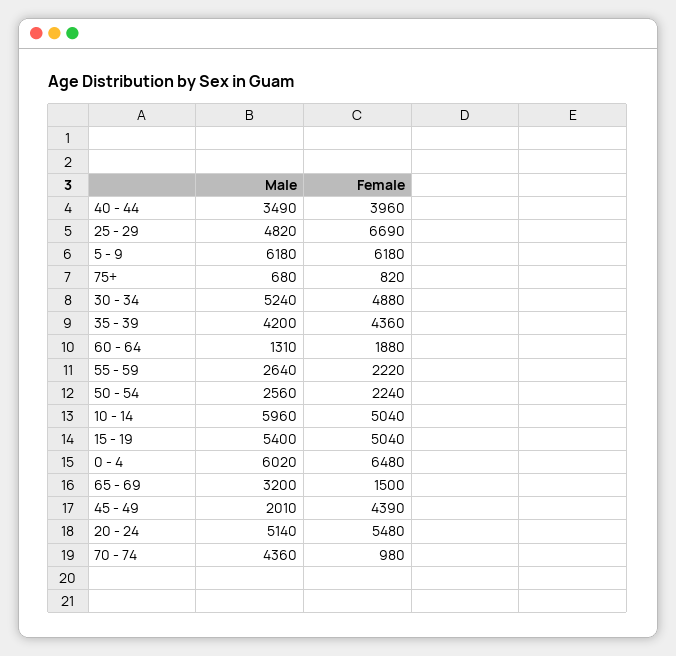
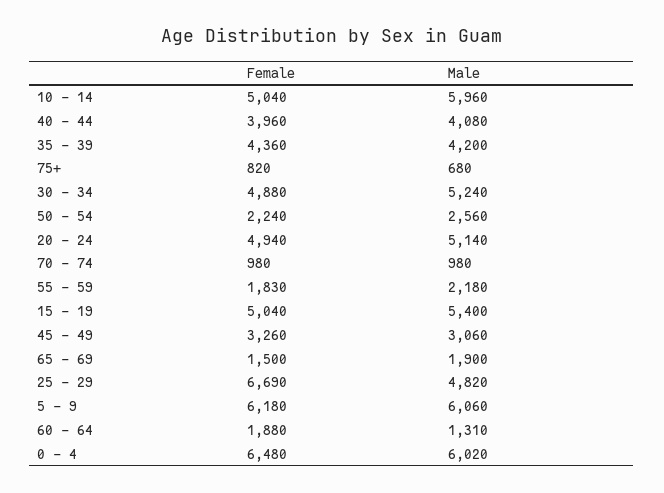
  {
    "Male": {
-     "40 - 44": 3490,
+     "40 - 44": 4080,
      "25 - 29": 4820,
-     "5 - 9": 6180,
+     "5 - 9": 6060,
      "75+": 680,
      "30 - 34": 5240,
      "35 - 39": 4200,
      "60 - 64": 1310,
-     "55 - 59": 2640,
+     "55 - 59": 2180,
      "50 - 54": 2560,
      "10 - 14": 5960,
      "15 - 19": 5400,
      "0 - 4": 6020,
-     "65 - 69": 3200,
+     "65 - 69": 1900,
-     "45 - 49": 2010,
+     "45 - 49": 3060,
      "20 - 24": 5140,
-     "70 - 74": 4360
+     "70 - 74": 980
    },
    "Female": {
      "40 - 44": 3960,
      "25 - 29": 6690,
      "5 - 9": 6180,
      "75+": 820,
      "30 - 34": 4880,
      "35 - 39": 4360,
      "60 - 64": 1880,
-     "55 - 59": 2220,
+     "55 - 59": 1830,
      "50 - 54": 2240,
      "10 - 14": 5040,
      "15 - 19": 5040,
      "0 - 4": 6480,
      "65 - 69": 1500,
-     "45 - 49": 4390,
+     "45 - 49": 3260,
-     "20 - 24": 5480,
+     "20 - 24": 4940,
      "70 - 74": 980
    }
  }

